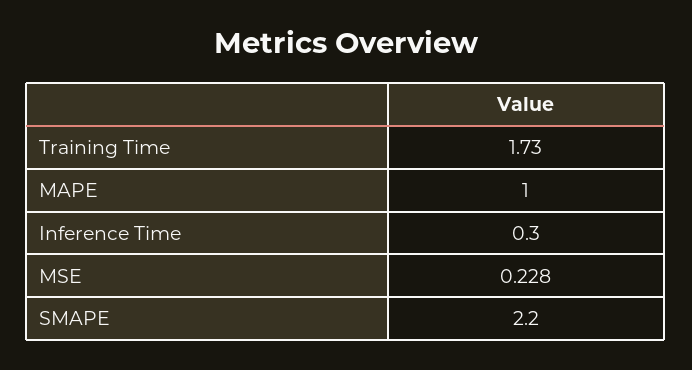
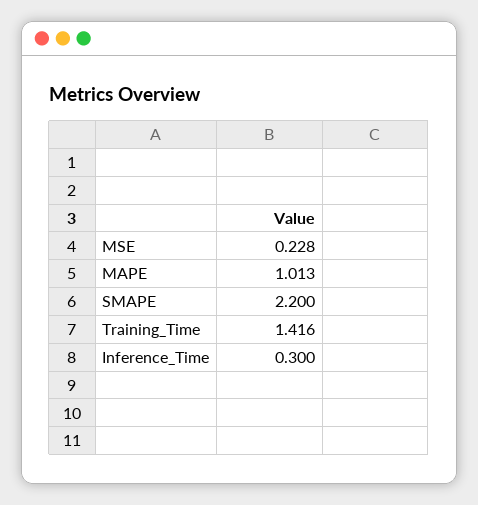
  {
-   "Training Time": 1.73,
+   "Training Time": 1.416,
-   "MAPE": 1,
+   "MAPE": 1.013,
    "Inference Time": 0.3,
    "MSE": 0.228,
    "SMAPE": 2.2
  }

